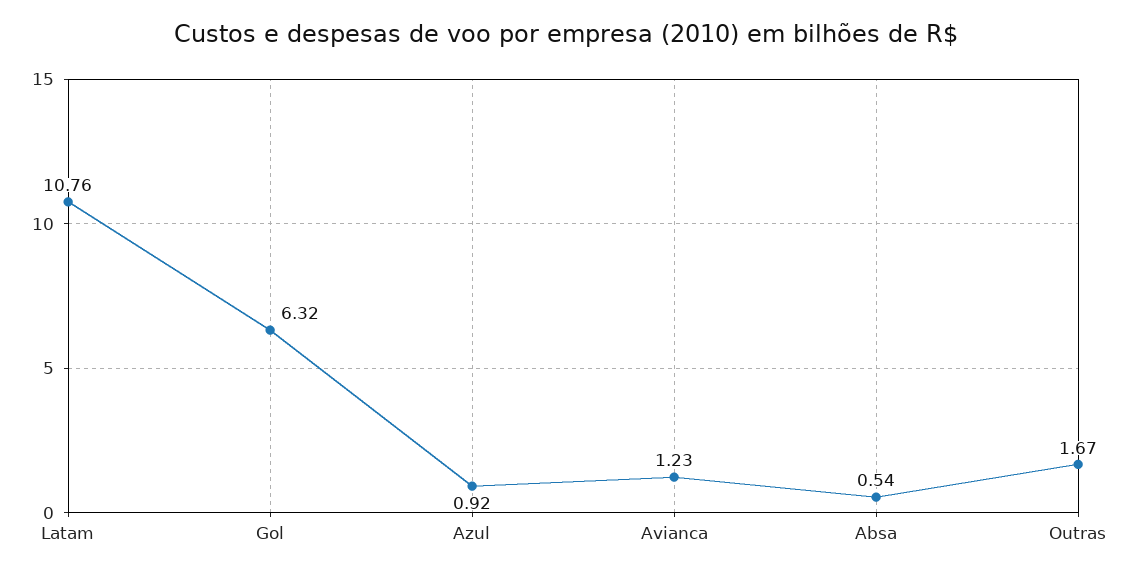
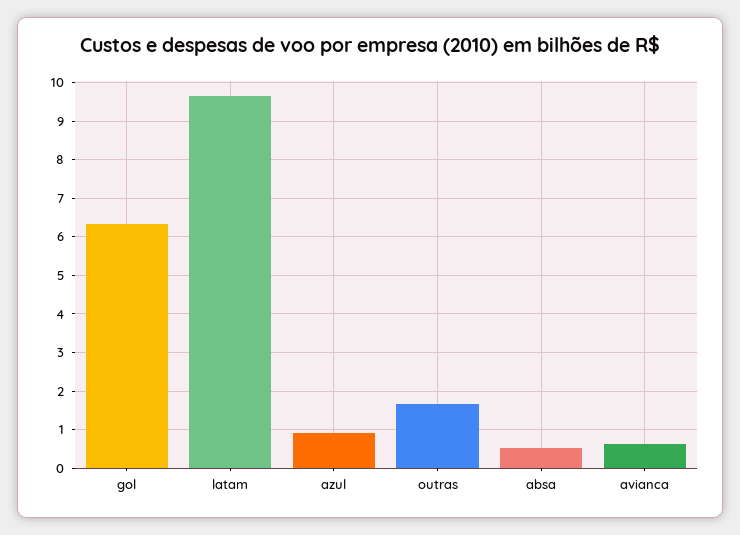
  {
-   "Latam": 10.76,
+   "Latam": 9.6,
    "Gol": 6.32,
    "Azul": 0.92,
-   "Avianca": 1.23,
+   "Avianca": 0.6,
    "Absa": 0.54,
    "Outras": 1.67
  }

